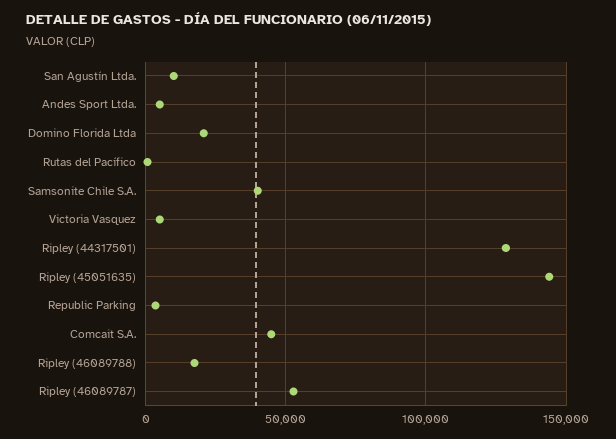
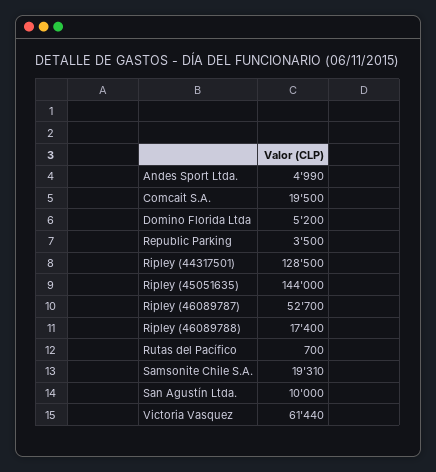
  {
    "San Agustín Ltda.": 10000,
    "Andes Sport Ltda.": 4990,
-   "Domino Florida Ltda": 20000,
+   "Domino Florida Ltda": 5200,
    "Rutas del Pacífico": 700,
-   "Samsonite Chile S.A.": 40000,
+   "Samsonite Chile S.A.": 19310,
-   "Victoria Vasquez": 5000,
+   "Victoria Vasquez": 61440,
    "Ripley (44317501)": 128500,
    "Ripley (45051635)": 144000,
    "Republic Parking": 3500,
-   "Comcait S.A.": 45000,
+   "Comcait S.A.": 19500,
    "Ripley (46089788)": 17400,
    "Ripley (46089787)": 52700
  }

